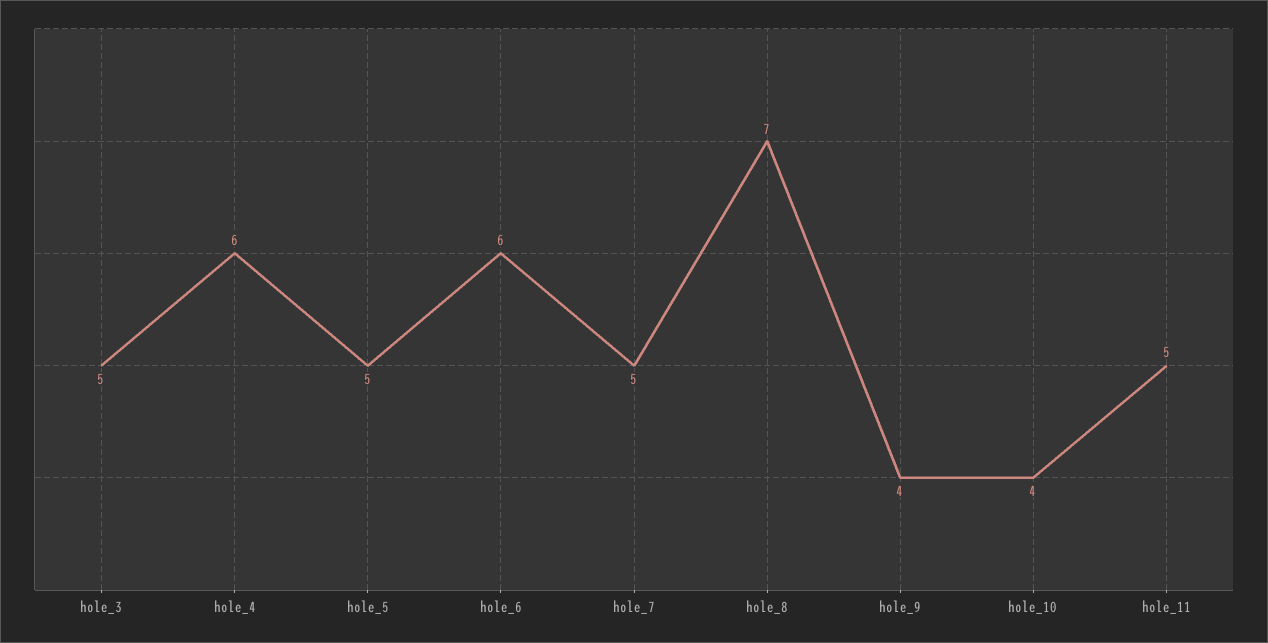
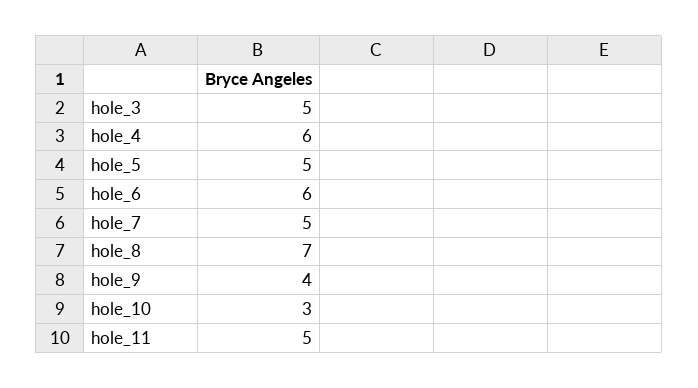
  {
    "hole_3": 5,
    "hole_4": 6,
    "hole_5": 5,
    "hole_6": 6,
    "hole_7": 5,
    "hole_8": 7,
    "hole_9": 4,
-   "hole_10": 4,
+   "hole_10": 3,
    "hole_11": 5
  }

